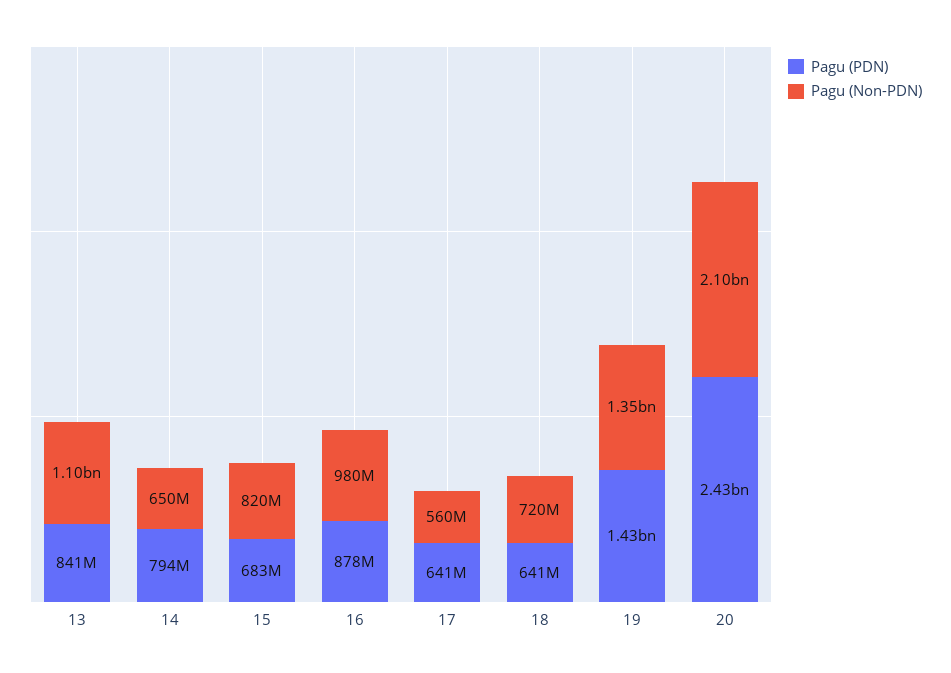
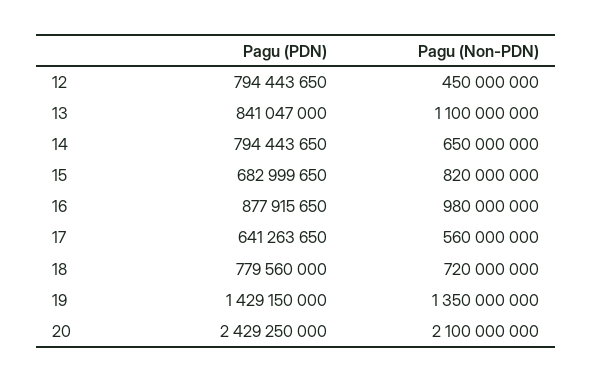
  {
    "Pagu (PDN)": {
      "13": 841047000,
      "14": 794443650,
      "15": 682999650,
      "16": 877915650,
      "17": 641263650,
-     "18": 641000000,
+     "18": 779560000,
      "19": 1429150000,
-     "20": 2429250000
+     "20": 2429250000,
+     "12": 794443650
    },
    "Pagu (Non-PDN)": {
      "13": 1100000000,
      "14": 650000000,
      "15": 820000000,
      "16": 980000000,
      "17": 560000000,
      "18": 720000000,
      "19": 1350000000,
-     "20": 2100000000
+     "20": 2100000000,
+     "12": 450000000
    }
  }

